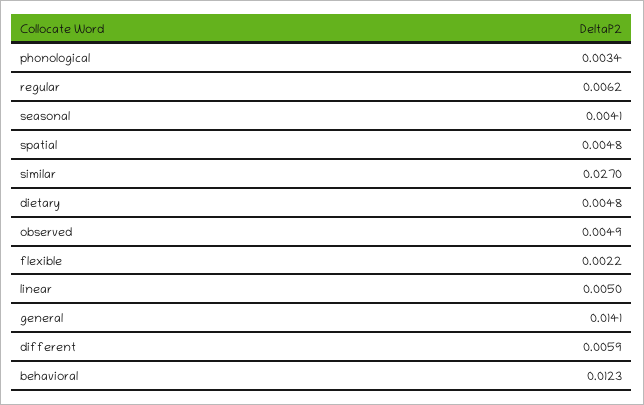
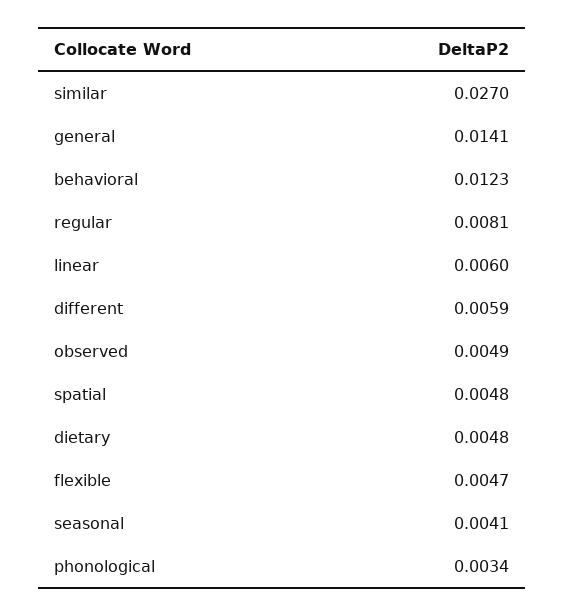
  {
    "phonological": 0.0034,
-   "regular": 0.0062,
+   "regular": 0.0081,
    "seasonal": 0.0041,
    "spatial": 0.0048,
    "similar": 0.027,
    "dietary": 0.0048,
    "observed": 0.0049,
-   "flexible": 0.0022,
+   "flexible": 0.0047,
-   "linear": 0.005,
+   "linear": 0.006,
    "general": 0.0141,
    "different": 0.0059,
    "behavioral": 0.0123
  }

